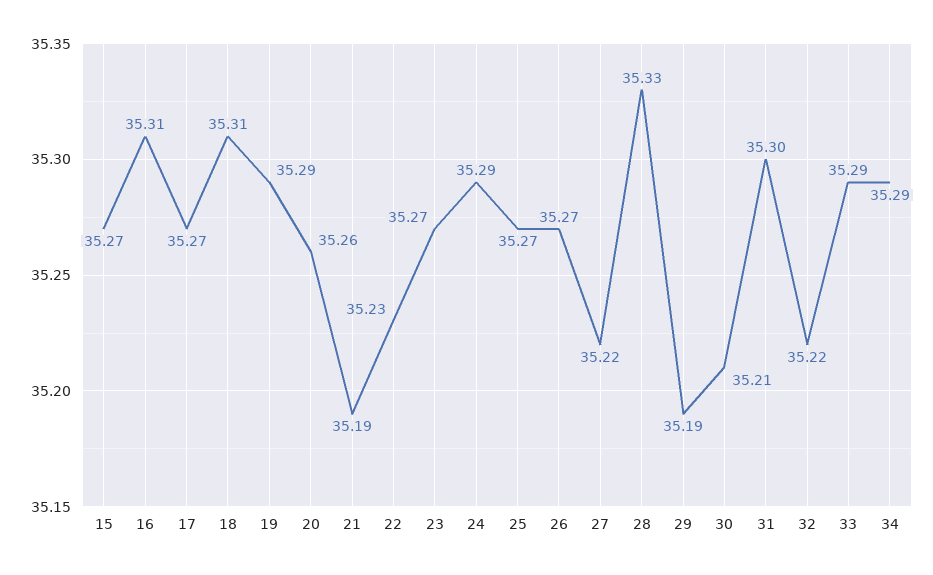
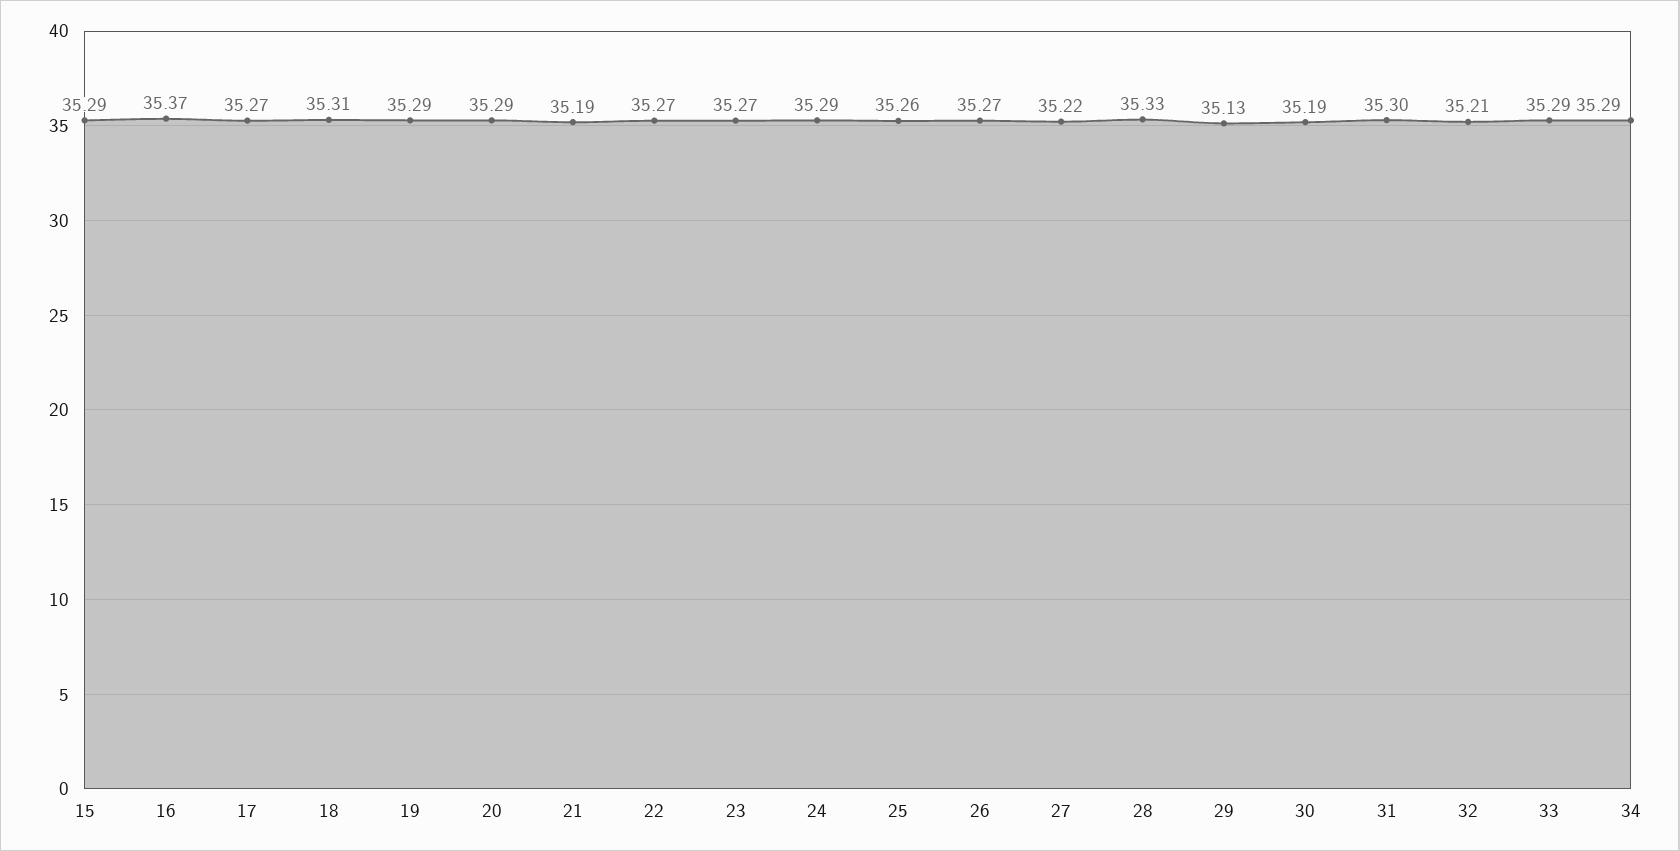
  {
-   "15": 35.27,
+   "15": 35.29,
-   "16": 35.31,
+   "16": 35.37,
    "17": 35.27,
    "18": 35.31,
    "19": 35.29,
-   "20": 35.26,
+   "20": 35.29,
    "21": 35.19,
-   "22": 35.23,
+   "22": 35.27,
    "23": 35.27,
    "24": 35.29,
-   "25": 35.27,
+   "25": 35.26,
    "26": 35.27,
    "27": 35.22,
    "28": 35.33,
-   "29": 35.19,
+   "29": 35.13,
-   "30": 35.21,
+   "30": 35.19,
    "31": 35.3,
-   "32": 35.22,
+   "32": 35.21,
    "33": 35.29,
    "34": 35.29
  }

